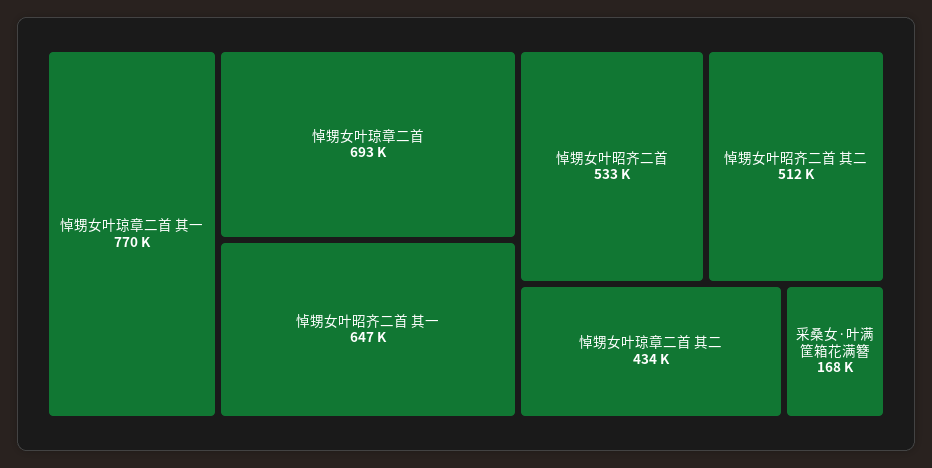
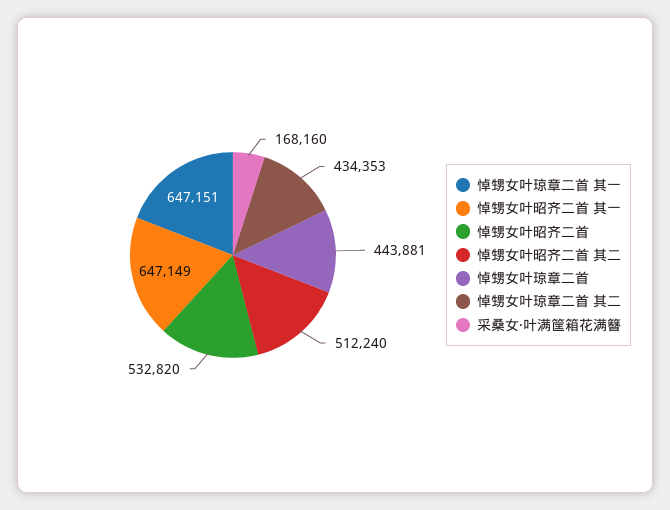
  {
-   "悼甥女叶琼章二首 其一": 770000,
+   "悼甥女叶琼章二首 其一": 647151,
-   "悼甥女叶琼章二首": 693000,
+   "悼甥女叶琼章二首": 443881,
    "悼甥女叶昭齐二首 其一": 647149,
    "悼甥女叶昭齐二首": 532820,
    "悼甥女叶昭齐二首 其二": 512240,
    "悼甥女叶琼章二首 其二": 434353,
    "采桑女·叶满筐箱花满簪": 168160
  }

